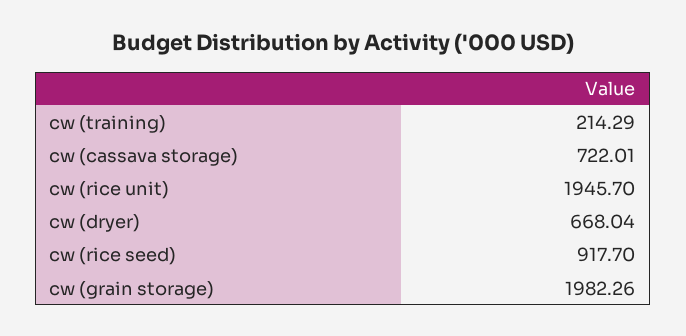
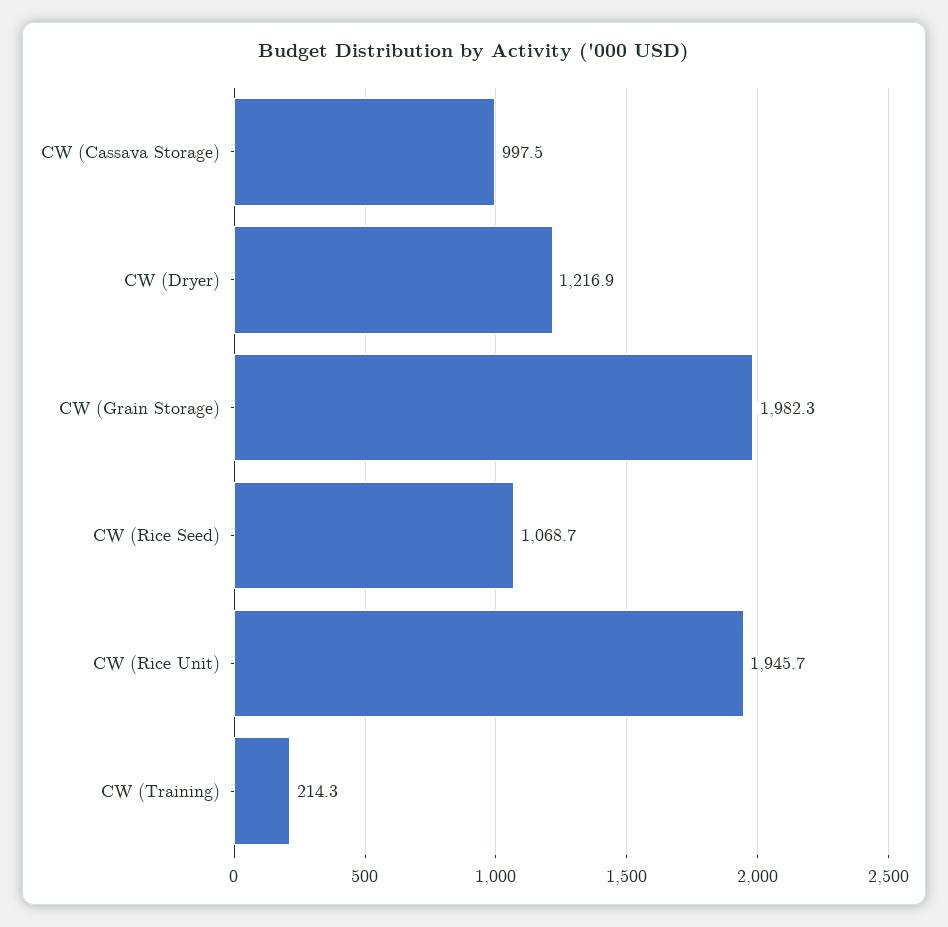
  {
    "cw (training)": 214.29,
-   "cw (cassava storage)": 722.01,
+   "cw (cassava storage)": 997.5,
    "cw (rice unit)": 1945.7,
-   "cw (dryer)": 668.04,
+   "cw (dryer)": 1216.9,
-   "cw (rice seed)": 917.7,
+   "cw (rice seed)": 1068.7,
    "cw (grain storage)": 1982.26
  }

